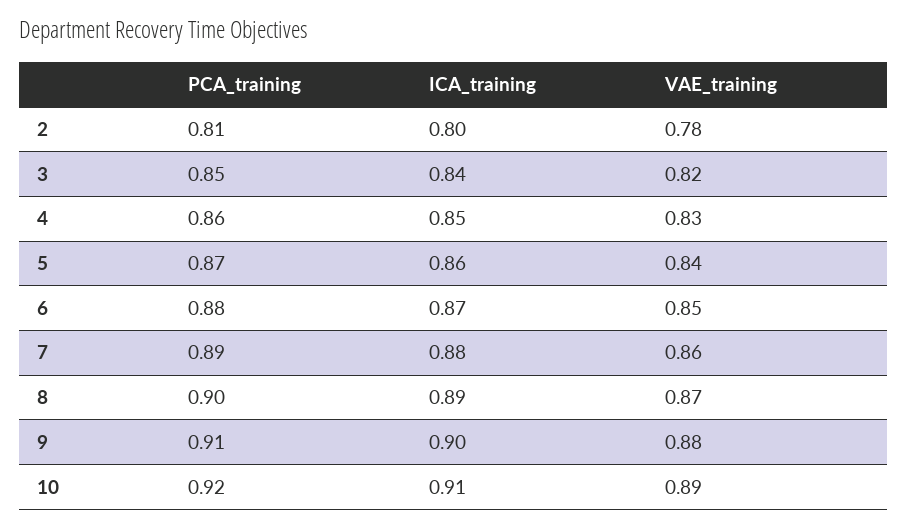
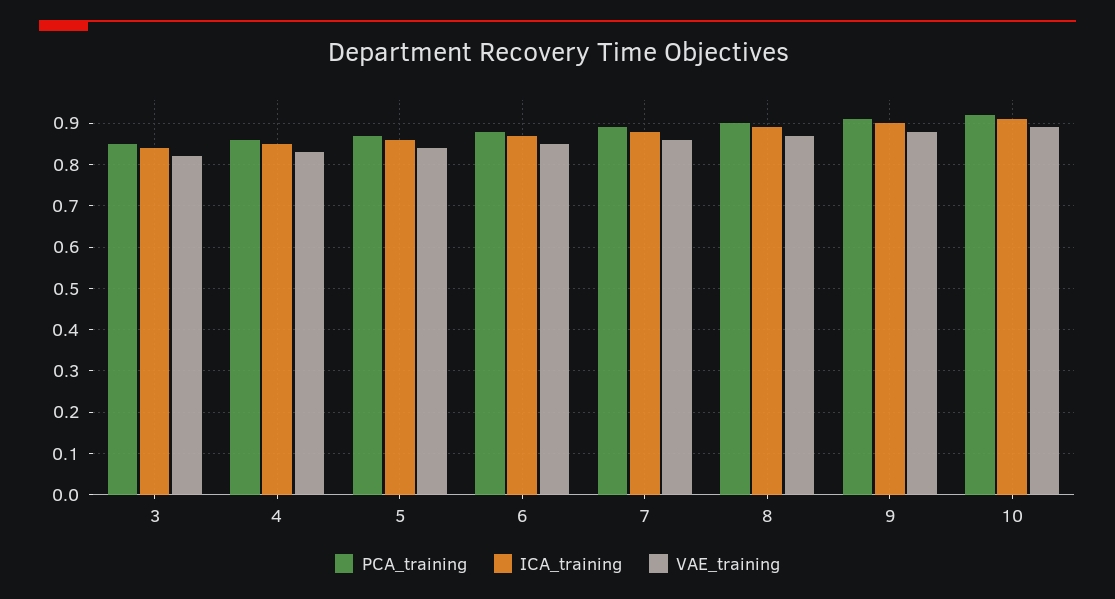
  {
    "PCA_training": {
-     "2": 0.81,
      "3": 0.85,
      "4": 0.86,
      "5": 0.87,
      "6": 0.88,
      "7": 0.89,
      "8": 0.9,
      "9": 0.91,
      "10": 0.92
    },
    "ICA_training": {
-     "2": 0.8,
      "3": 0.84,
      "4": 0.85,
      "5": 0.86,
      "6": 0.87,
      "7": 0.88,
      "8": 0.89,
      "9": 0.9,
      "10": 0.91
    },
    "VAE_training": {
-     "2": 0.78,
      "3": 0.82,
      "4": 0.83,
      "5": 0.84,
      "6": 0.85,
      "7": 0.86,
      "8": 0.87,
      "9": 0.88,
      "10": 0.89
    }
  }

